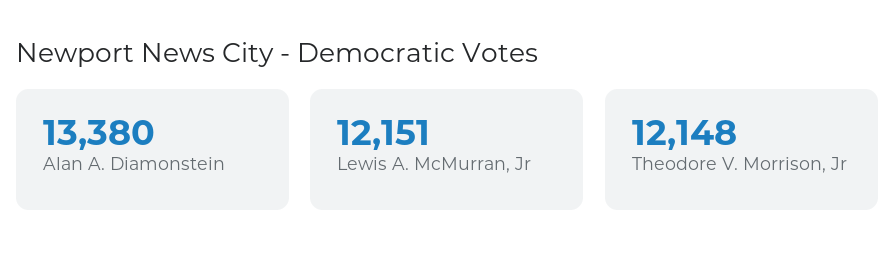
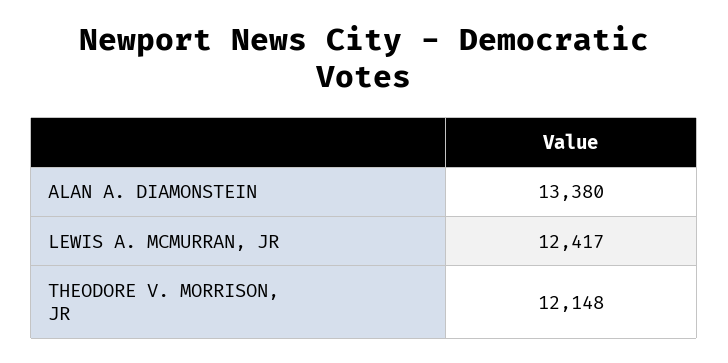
  {
    "Alan A. Diamonstein": 13380,
-   "Lewis A. McMurran, Jr": 12151,
+   "Lewis A. McMurran, Jr": 12417,
    "Theodore V. Morrison, Jr": 12148
  }

